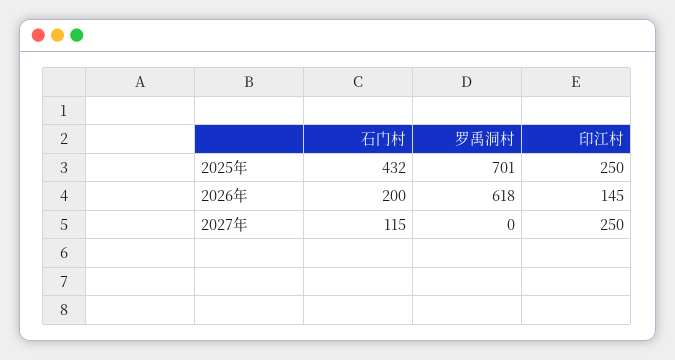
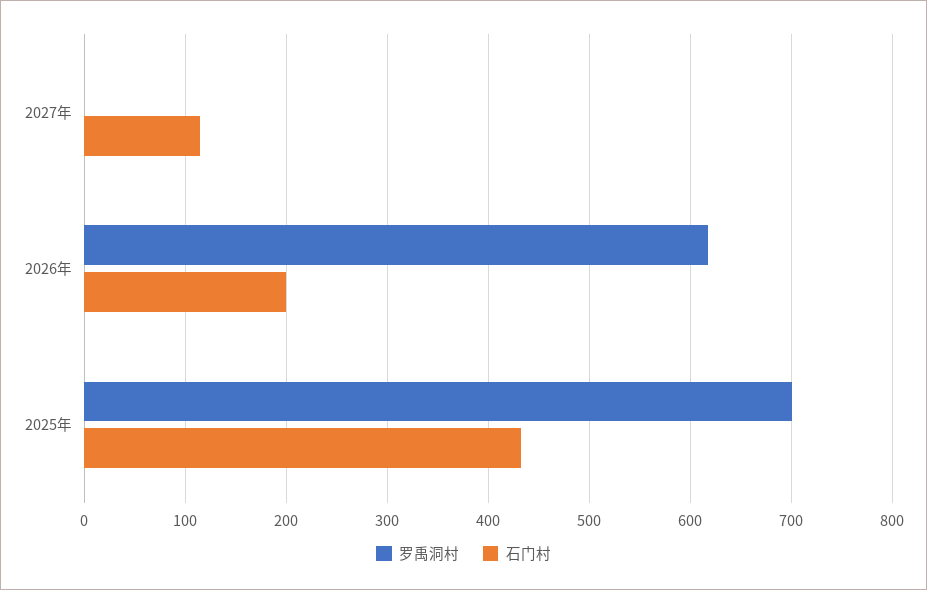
  {
    "石门村": {
      "2025年": 432,
      "2026年": 200,
      "2027年": 115
    },
    "罗禹洞村": {
      "2025年": 701,
      "2026年": 618,
      "2027年": 0
-   },
+   }
-   "印江村": {
-     "2025年": 250,
-     "2026年": 145,
-     "2027年": 250
-   }
  }

